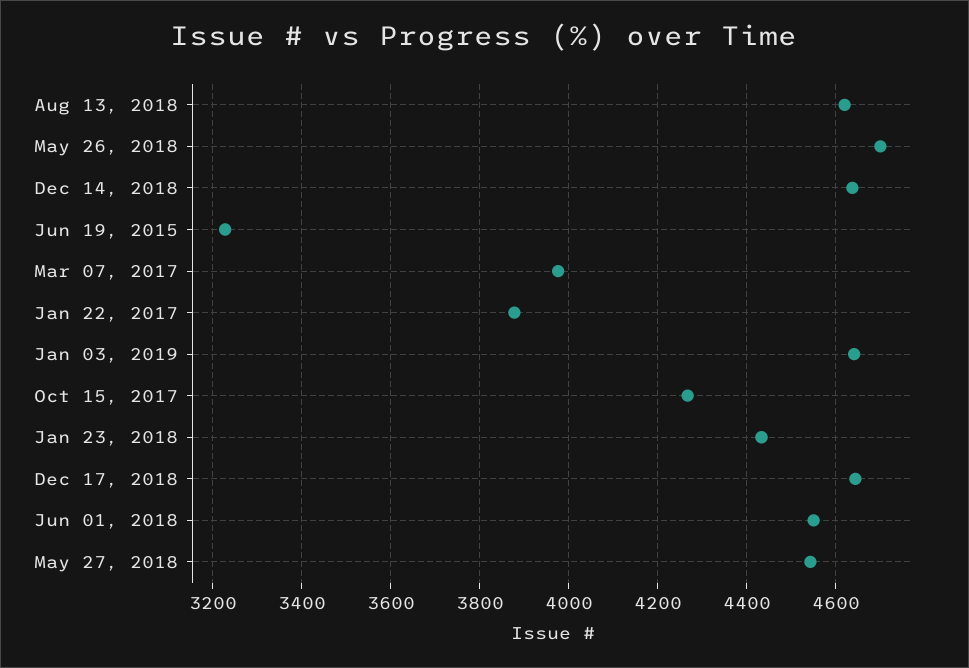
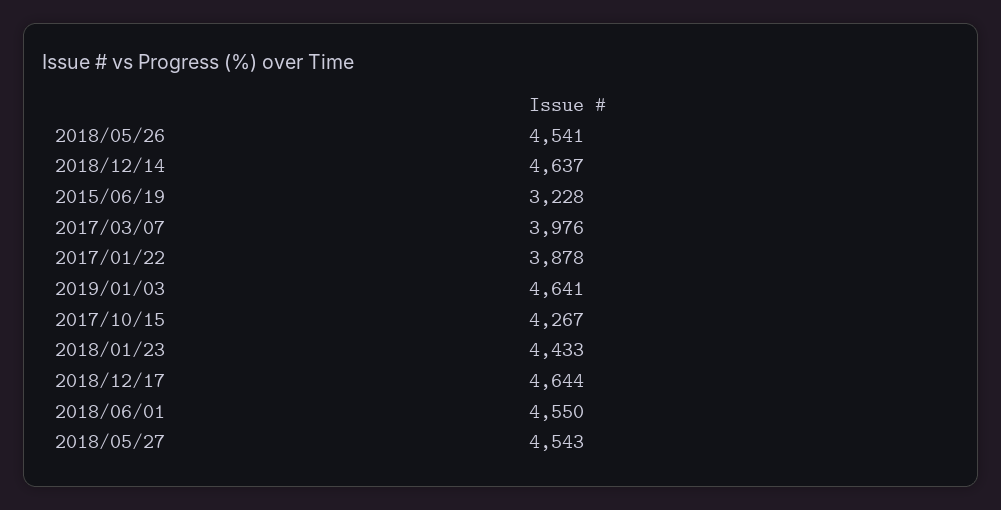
  {
-   "Aug 13, 2018": 4620,
-   "May 26, 2018": 4700,
+   "May 26, 2018": 4541,
    "Dec 14, 2018": 4637,
    "Jun 19, 2015": 3228,
    "Mar 07, 2017": 3976,
    "Jan 22, 2017": 3878,
    "Jan 03, 2019": 4641,
    "Oct 15, 2017": 4267,
    "Jan 23, 2018": 4433,
    "Dec 17, 2018": 4644,
    "Jun 01, 2018": 4550,
    "May 27, 2018": 4543
  }

